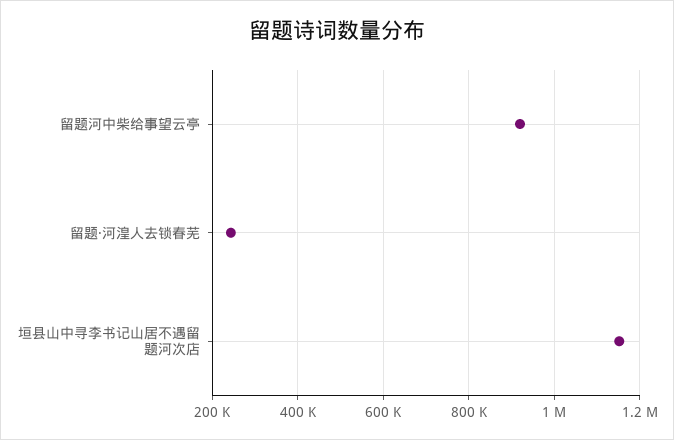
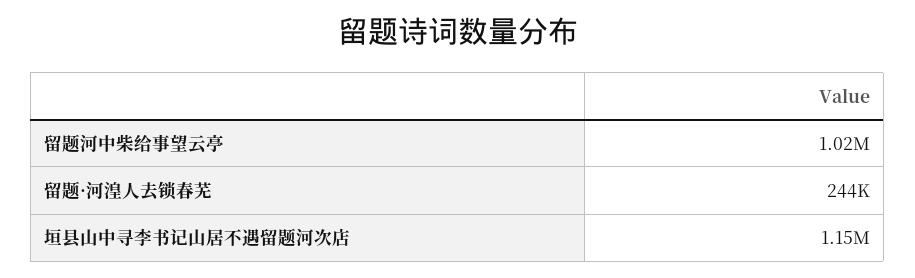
  {
-   "留题河中柴给事望云亭": 920000,
+   "留题河中柴给事望云亭": 1020000,
    "留题·河湟人去锁春芜": 244000,
    "垣县山中寻李书记山居不遇留题河次店": 1150000
  }

